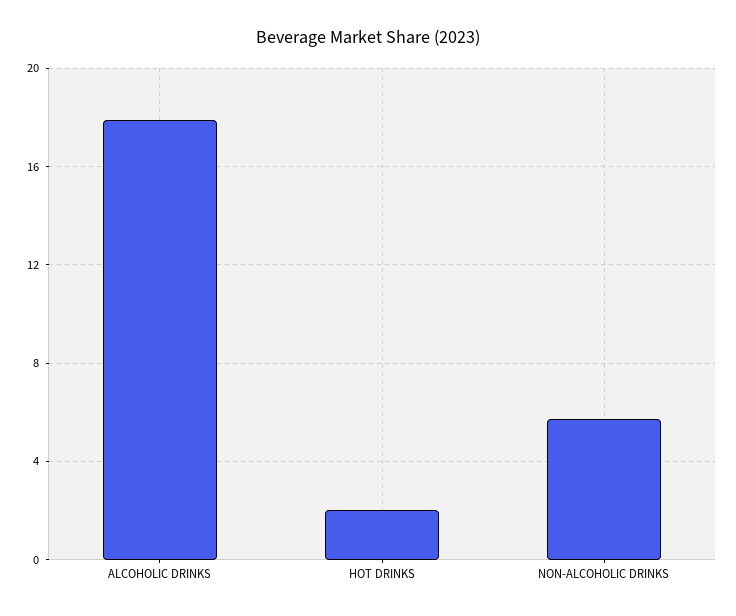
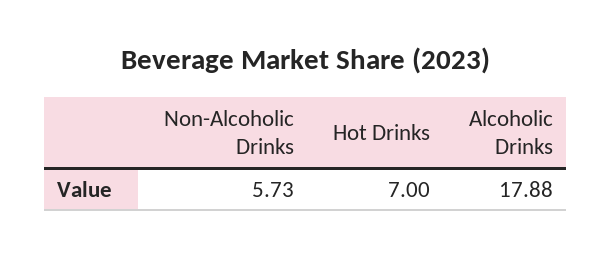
  {
    "ALCOHOLIC DRINKS": 17.88,
-   "HOT DRINKS": 2,
+   "HOT DRINKS": 7,
    "NON-ALCOHOLIC DRINKS": 5.73
  }

